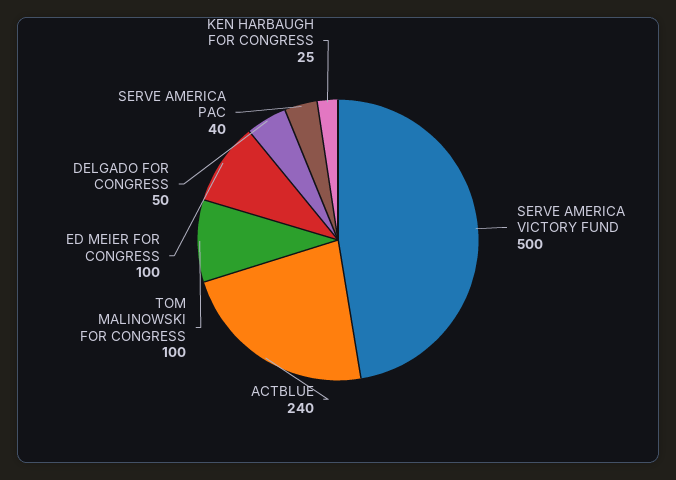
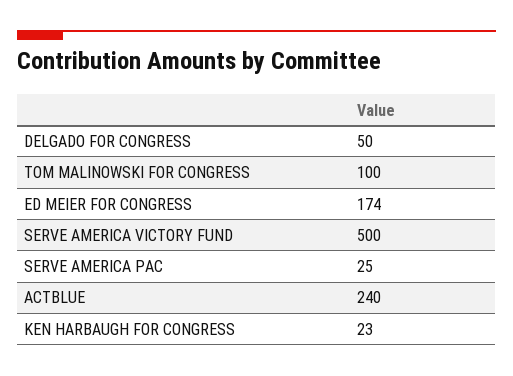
  {
    "SERVE AMERICA VICTORY FUND": 500,
    "ACTBLUE": 240,
    "TOM MALINOWSKI FOR CONGRESS": 100,
-   "ED MEIER FOR CONGRESS": 100,
+   "ED MEIER FOR CONGRESS": 174,
    "DELGADO FOR CONGRESS": 50,
-   "SERVE AMERICA PAC": 40,
+   "SERVE AMERICA PAC": 25,
-   "KEN HARBAUGH FOR CONGRESS": 25
+   "KEN HARBAUGH FOR CONGRESS": 23
  }

